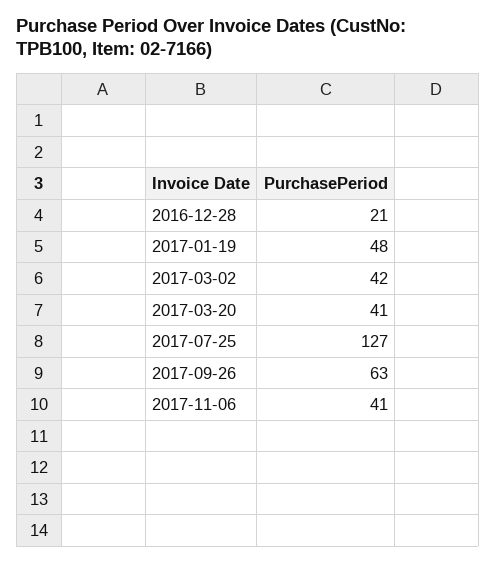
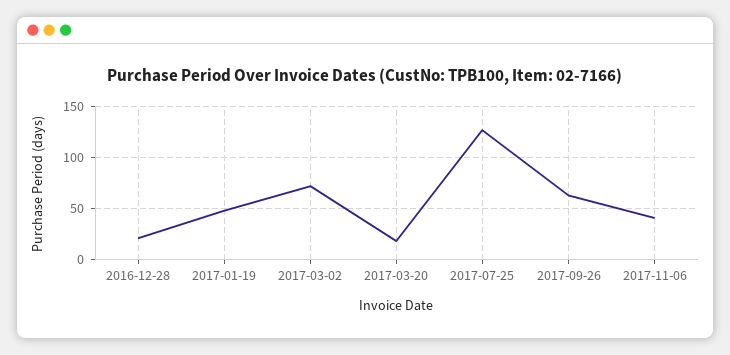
  {
    "2016-12-28": 21,
    "2017-01-19": 48,
-   "2017-03-02": 42,
+   "2017-03-02": 70,
-   "2017-03-20": 41,
+   "2017-03-20": 20,
    "2017-07-25": 127,
    "2017-09-26": 63,
    "2017-11-06": 41
  }

